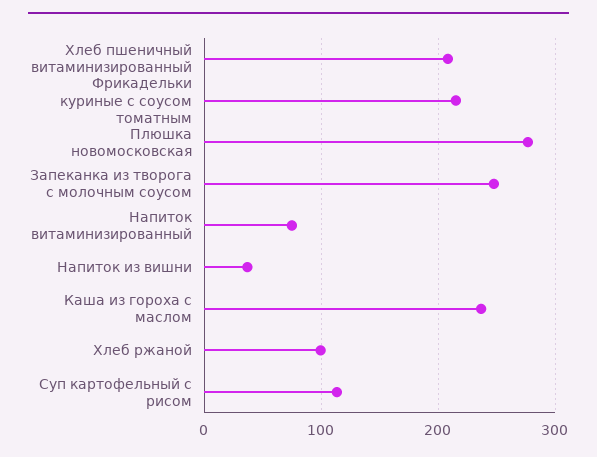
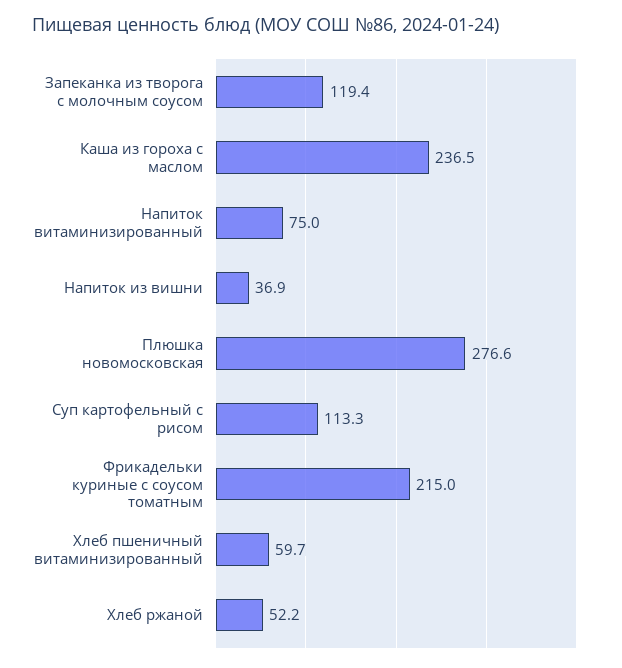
  {
-   "Хлеб пшеничный витаминизированный": 210,
+   "Хлеб пшеничный витаминизированный": 59.7,
    "Фрикадельки куриные с соусом томатным": 215,
    "Плюшка новомосковская": 276.6,
-   "Запеканка из творога с молочным соусом": 250,
+   "Запеканка из творога с молочным соусом": 119.4,
    "Напиток витаминизированный": 75,
    "Напиток из вишни": 36.9,
    "Каша из гороха с маслом": 236.5,
-   "Хлеб ржаной": 100,
+   "Хлеб ржаной": 52.2,
    "Суп картофельный с рисом": 113.3
  }

